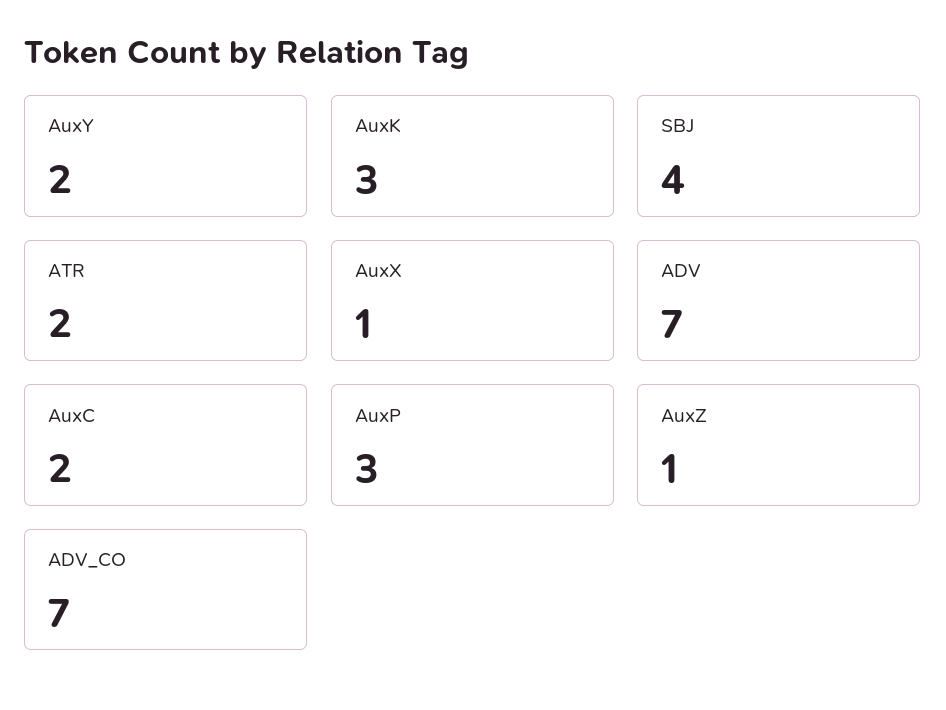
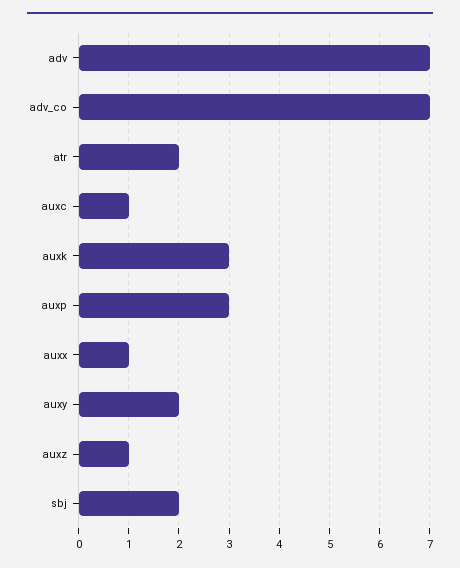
  {
    "AuxY": 2,
    "AuxK": 3,
-   "SBJ": 4,
+   "SBJ": 2,
    "ATR": 2,
    "AuxX": 1,
    "ADV": 7,
-   "AuxC": 2,
+   "AuxC": 1,
    "AuxP": 3,
    "AuxZ": 1,
    "ADV_CO": 7
  }

